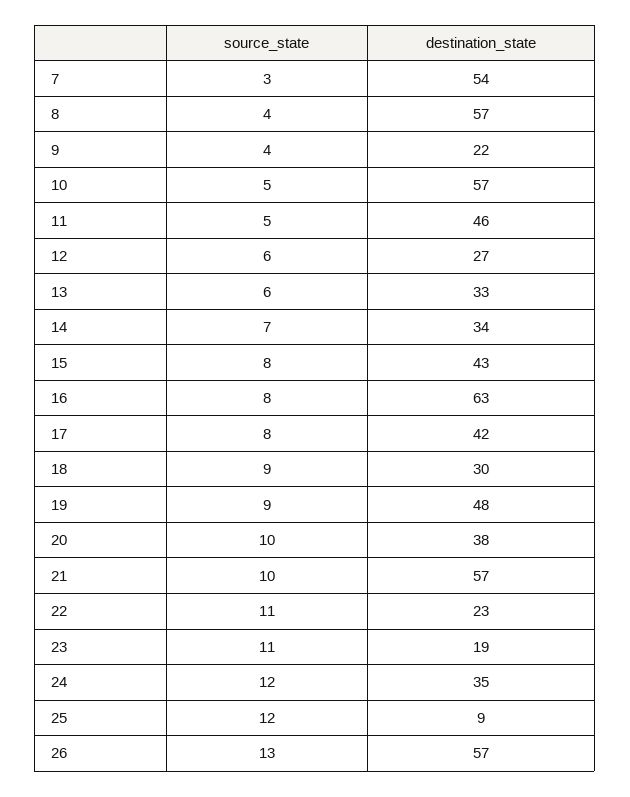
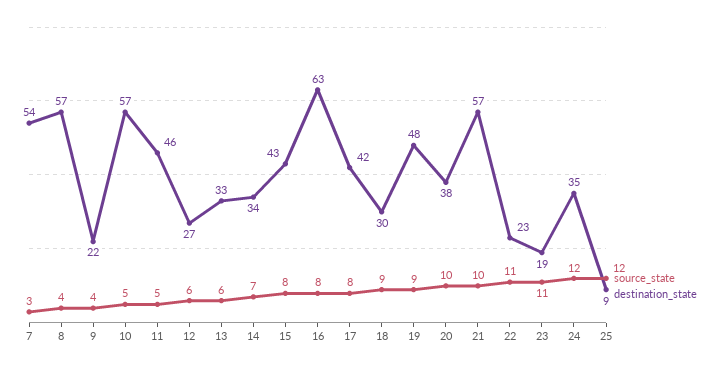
  {
    "source_state": {
      "7": 3,
      "8": 4,
      "9": 4,
      "10": 5,
      "11": 5,
      "12": 6,
      "13": 6,
      "14": 7,
      "15": 8,
      "16": 8,
      "17": 8,
      "18": 9,
      "19": 9,
      "20": 10,
      "21": 10,
      "22": 11,
      "23": 11,
      "24": 12,
-     "25": 12,
+     "25": 12
-     "26": 13
    },
    "destination_state": {
      "7": 54,
      "8": 57,
      "9": 22,
      "10": 57,
      "11": 46,
      "12": 27,
      "13": 33,
      "14": 34,
      "15": 43,
      "16": 63,
      "17": 42,
      "18": 30,
      "19": 48,
      "20": 38,
      "21": 57,
      "22": 23,
      "23": 19,
      "24": 35,
-     "25": 9,
+     "25": 9
-     "26": 57
    }
  }

